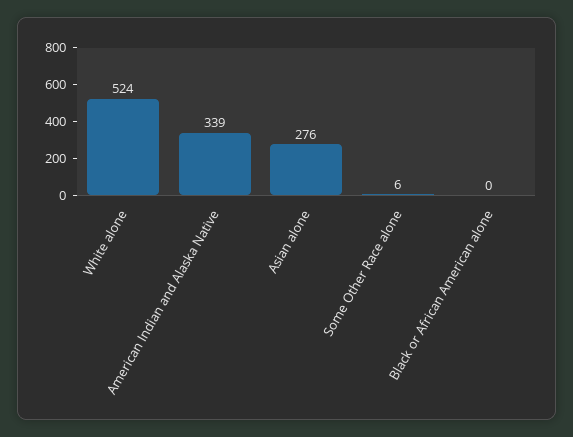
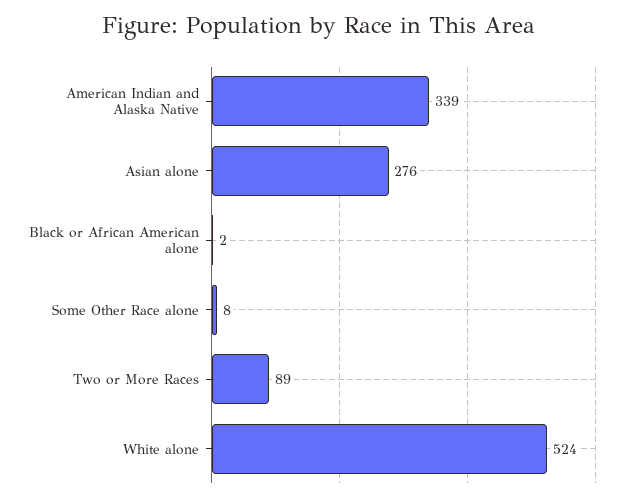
  {
    "White alone": 524,
    "American Indian and Alaska Native": 339,
    "Asian alone": 276,
-   "Some Other Race alone": 6,
+   "Some Other Race alone": 8,
-   "Black or African American alone": 0
+   "Black or African American alone": 2,
+   "Two or More Races": 89
  }

